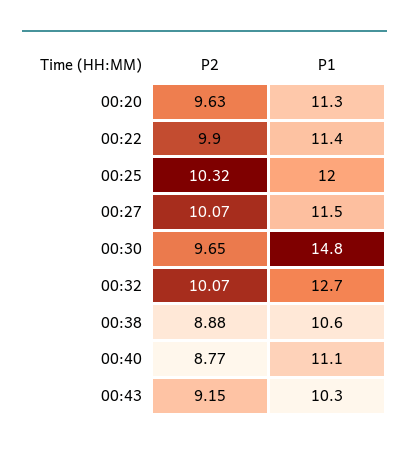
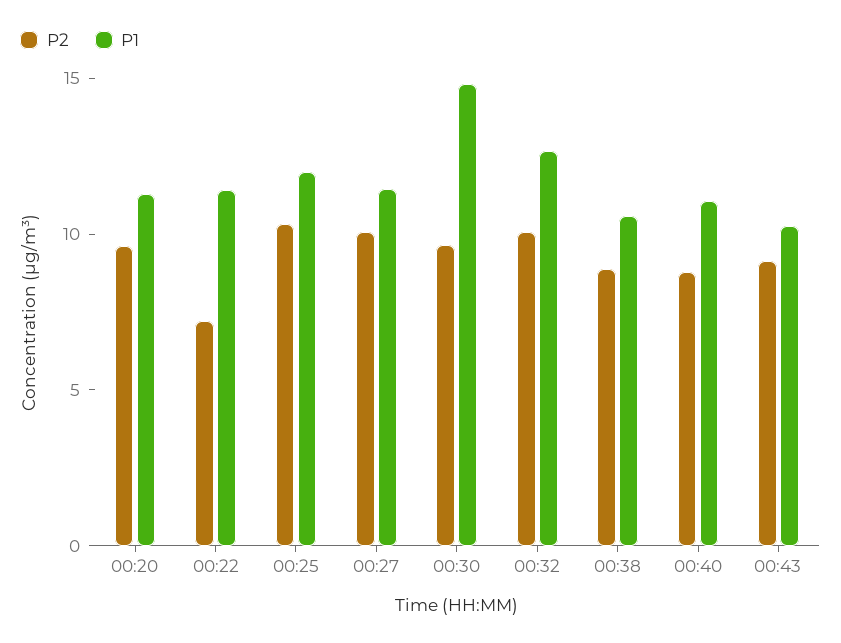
  {
    "P2": {
      "00:20": 9.63,
-     "00:22": 9.9,
+     "00:22": 7,
      "00:25": 10.32,
      "00:27": 10.07,
      "00:30": 9.65,
      "00:32": 10.07,
      "00:38": 8.88,
      "00:40": 8.77,
      "00:43": 9.15
    },
    "P1": {
      "00:20": 11.3,
      "00:22": 11.4,
      "00:25": 12,
      "00:27": 11.5,
      "00:30": 14.8,
      "00:32": 12.7,
      "00:38": 10.6,
      "00:40": 11.1,
      "00:43": 10.3
    }
  }

